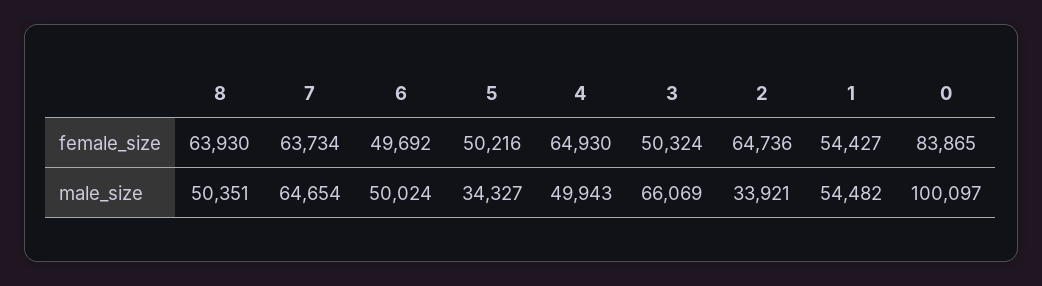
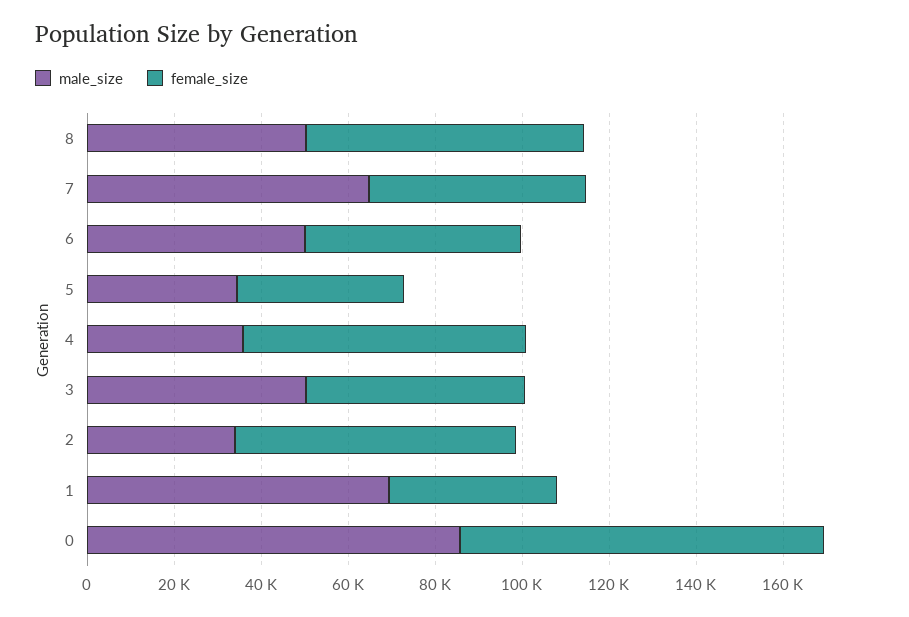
  {
    "female_size": {
      "8": 63930,
-     "7": 63734,
+     "7": 50000,
      "6": 49692,
-     "5": 50216,
+     "5": 40000,
      "4": 64930,
      "3": 50324,
      "2": 64736,
-     "1": 54427,
+     "1": 40000,
      "0": 83865
    },
    "male_size": {
      "8": 50351,
      "7": 64654,
      "6": 50024,
      "5": 34327,
-     "4": 49943,
+     "4": 35000,
-     "3": 66069,
+     "3": 50000,
      "2": 33921,
-     "1": 54482,
+     "1": 70000,
-     "0": 100097
+     "0": 85000
    }
  }

